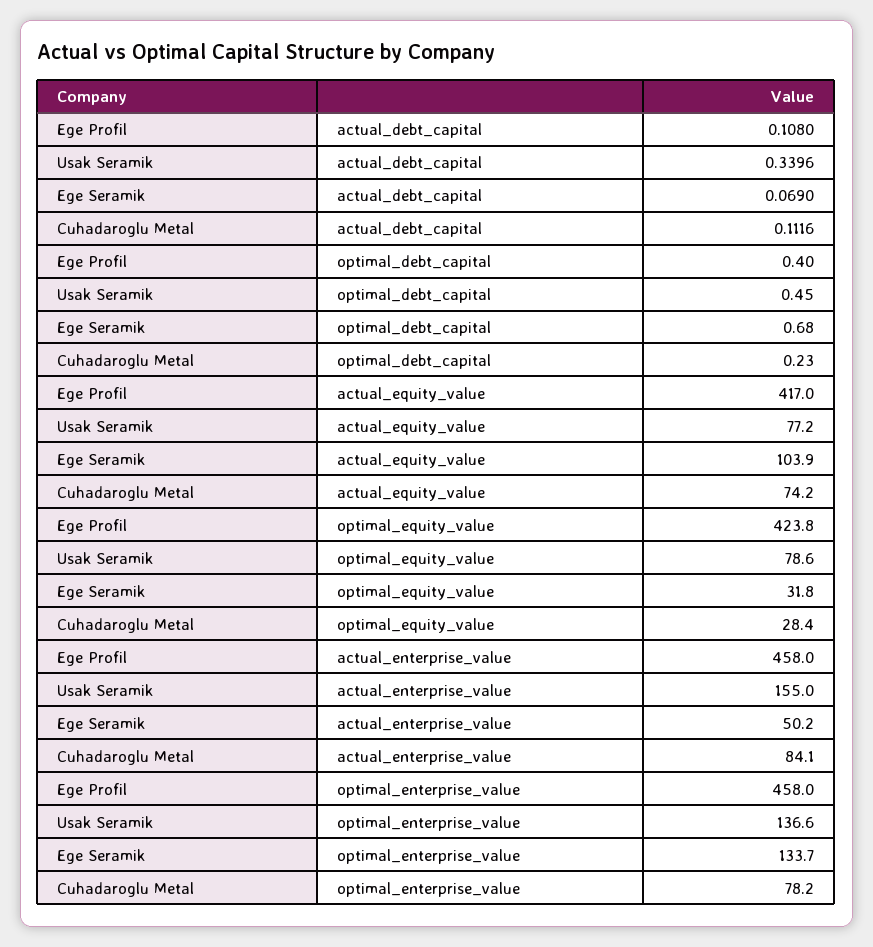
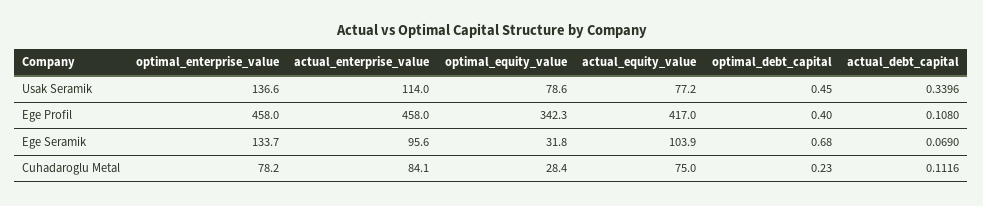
  {
    "Ege Profil": {
      "actual_debt_capital": 0.108,
      "optimal_debt_capital": 0.4,
      "actual_equity_value": 417,
-     "optimal_equity_value": 423.8,
+     "optimal_equity_value": 342.3,
      "actual_enterprise_value": 458,
      "optimal_enterprise_value": 458
    },
    "Usak Seramik": {
      "actual_debt_capital": 0.3396,
      "optimal_debt_capital": 0.45,
      "actual_equity_value": 77.2,
      "optimal_equity_value": 78.6,
-     "actual_enterprise_value": 155,
+     "actual_enterprise_value": 114,
      "optimal_enterprise_value": 136.6
    },
    "Ege Seramik": {
      "actual_debt_capital": 0.069,
      "optimal_debt_capital": 0.68,
      "actual_equity_value": 103.9,
      "optimal_equity_value": 31.8,
-     "actual_enterprise_value": 50.2,
+     "actual_enterprise_value": 95.6,
      "optimal_enterprise_value": 133.7
    },
    "Cuhadaroglu Metal": {
      "actual_debt_capital": 0.1116,
      "optimal_debt_capital": 0.23,
-     "actual_equity_value": 74.2,
+     "actual_equity_value": 75,
      "optimal_equity_value": 28.4,
      "actual_enterprise_value": 84.1,
      "optimal_enterprise_value": 78.2
    }
  }

